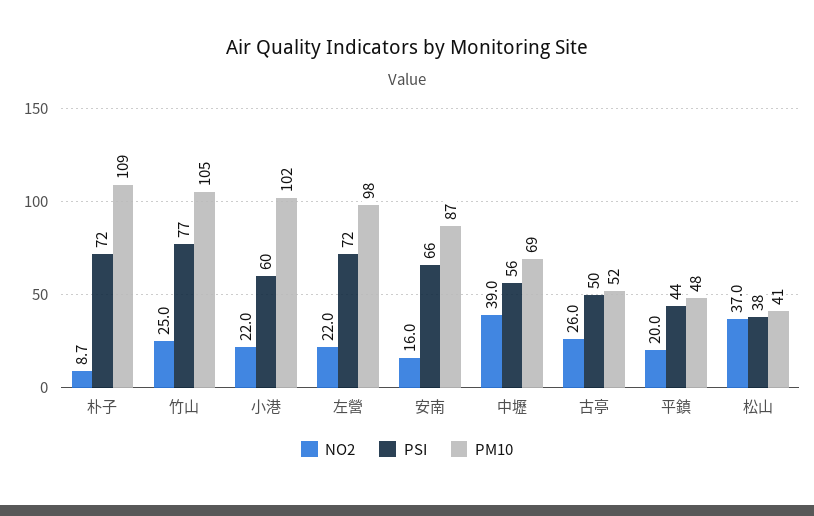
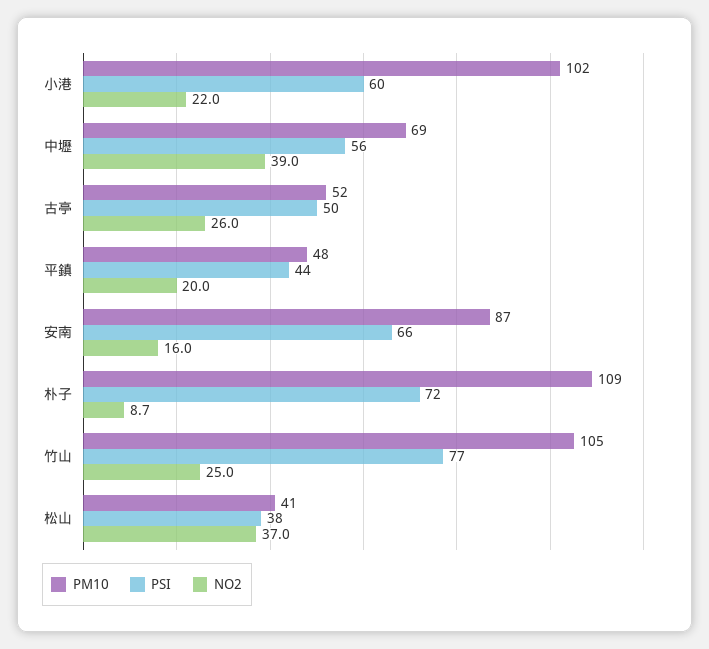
  {
    "NO2": {
      "朴子": 8.7,
      "竹山": 25,
      "小港": 22,
-     "左營": 22,
      "安南": 16,
      "中壢": 39,
      "古亭": 26,
      "平鎮": 20,
      "松山": 37
    },
    "PSI": {
      "朴子": 72,
      "竹山": 77,
      "小港": 60,
-     "左營": 72,
      "安南": 66,
      "中壢": 56,
      "古亭": 50,
      "平鎮": 44,
      "松山": 38
    },
    "PM10": {
      "朴子": 109,
      "竹山": 105,
      "小港": 102,
-     "左營": 98,
      "安南": 87,
      "中壢": 69,
      "古亭": 52,
      "平鎮": 48,
      "松山": 41
    }
  }

